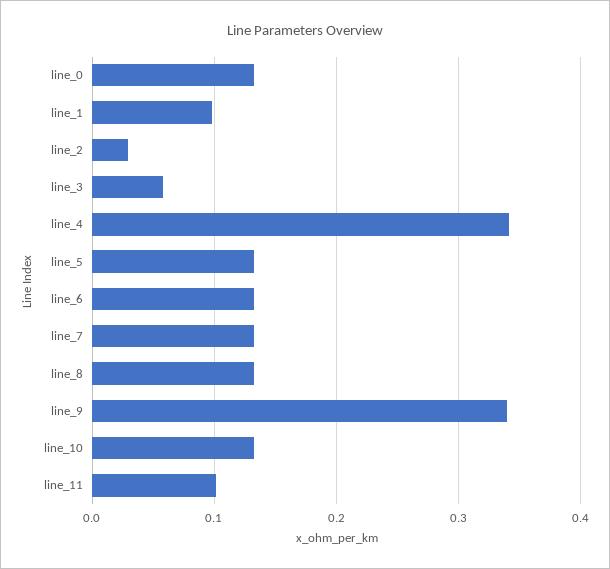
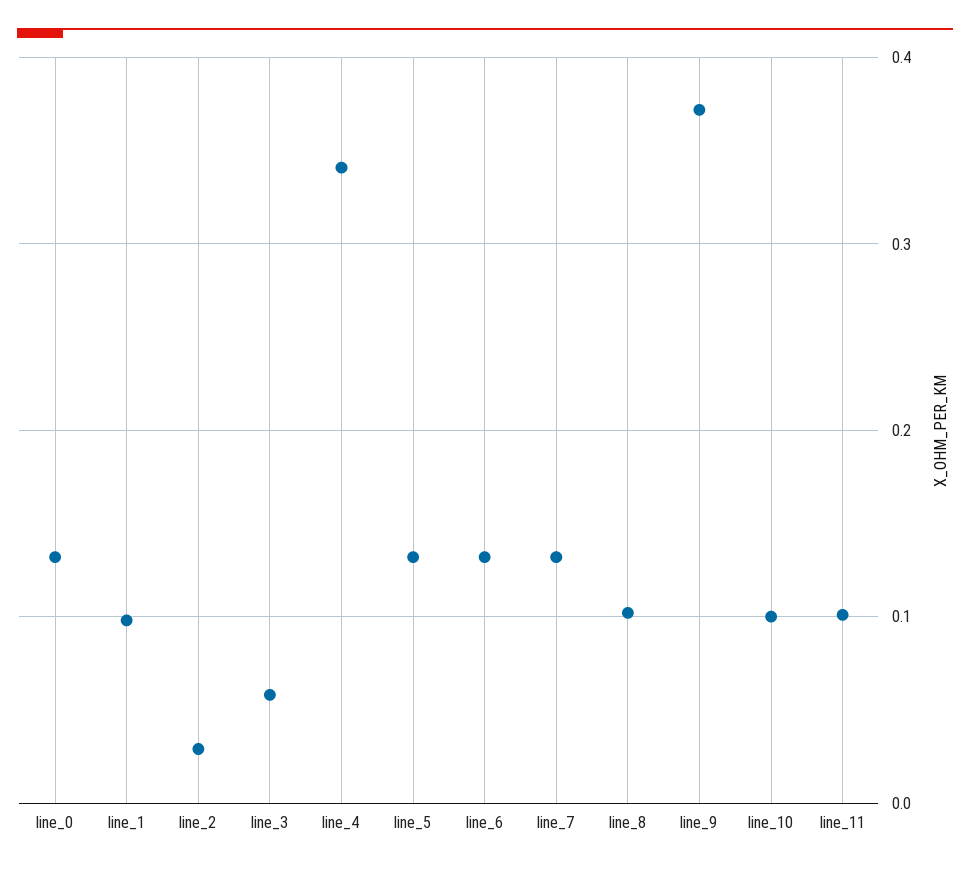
  {
    "line_0": 0.13,
    "line_1": 0.1,
    "line_2": 0.03,
    "line_3": 0.06,
    "line_4": 0.34,
    "line_5": 0.13,
    "line_6": 0.13,
    "line_7": 0.13,
-   "line_8": 0.13,
+   "line_8": 0.1,
-   "line_9": 0.34,
+   "line_9": 0.37,
-   "line_10": 0.13,
+   "line_10": 0.1,
    "line_11": 0.1
  }

